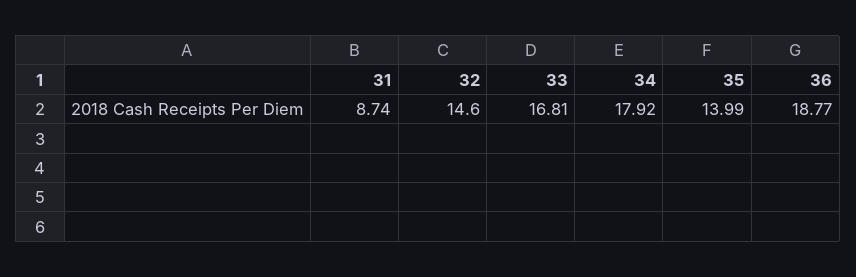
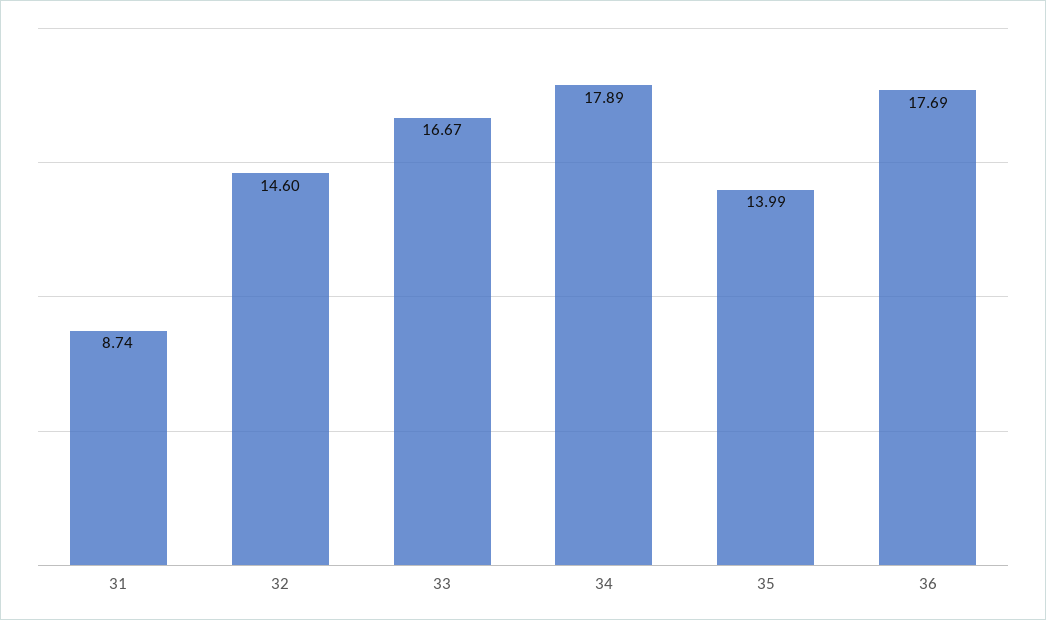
  {
    "31": 8.74,
    "32": 14.6,
-   "33": 16.81,
+   "33": 16.67,
-   "34": 17.92,
+   "34": 17.89,
    "35": 13.99,
-   "36": 18.77
+   "36": 17.69
  }

